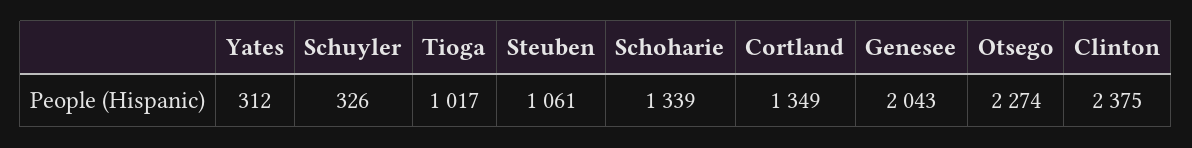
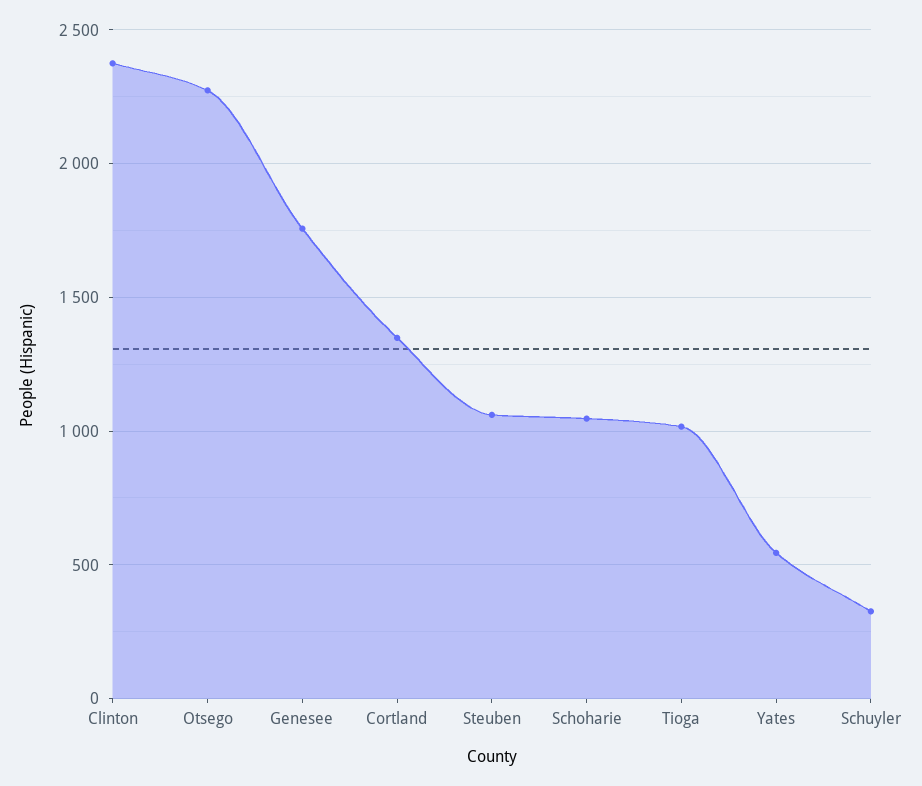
  {
-   "Yates": 312,
+   "Yates": 550,
    "Schuyler": 326,
    "Tioga": 1017,
    "Steuben": 1061,
-   "Schoharie": 1339,
+   "Schoharie": 1050,
    "Cortland": 1349,
-   "Genesee": 2043,
+   "Genesee": 1750,
    "Otsego": 2274,
    "Clinton": 2375
  }

